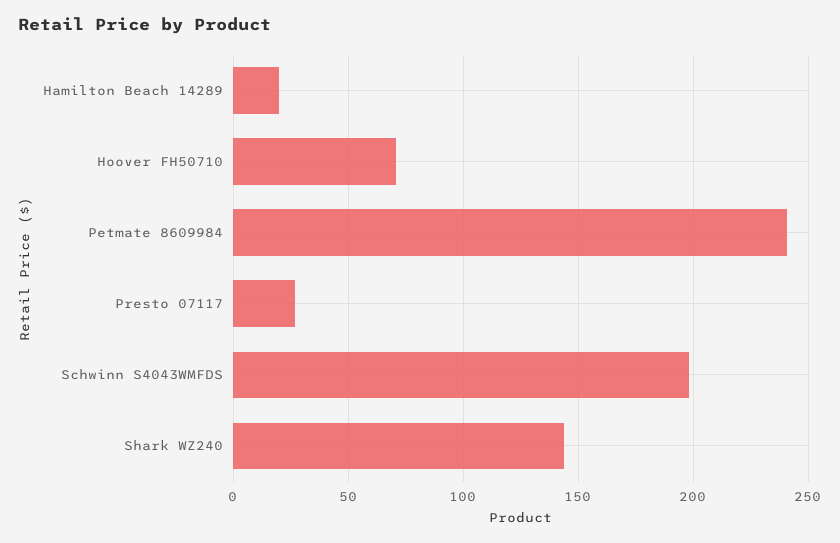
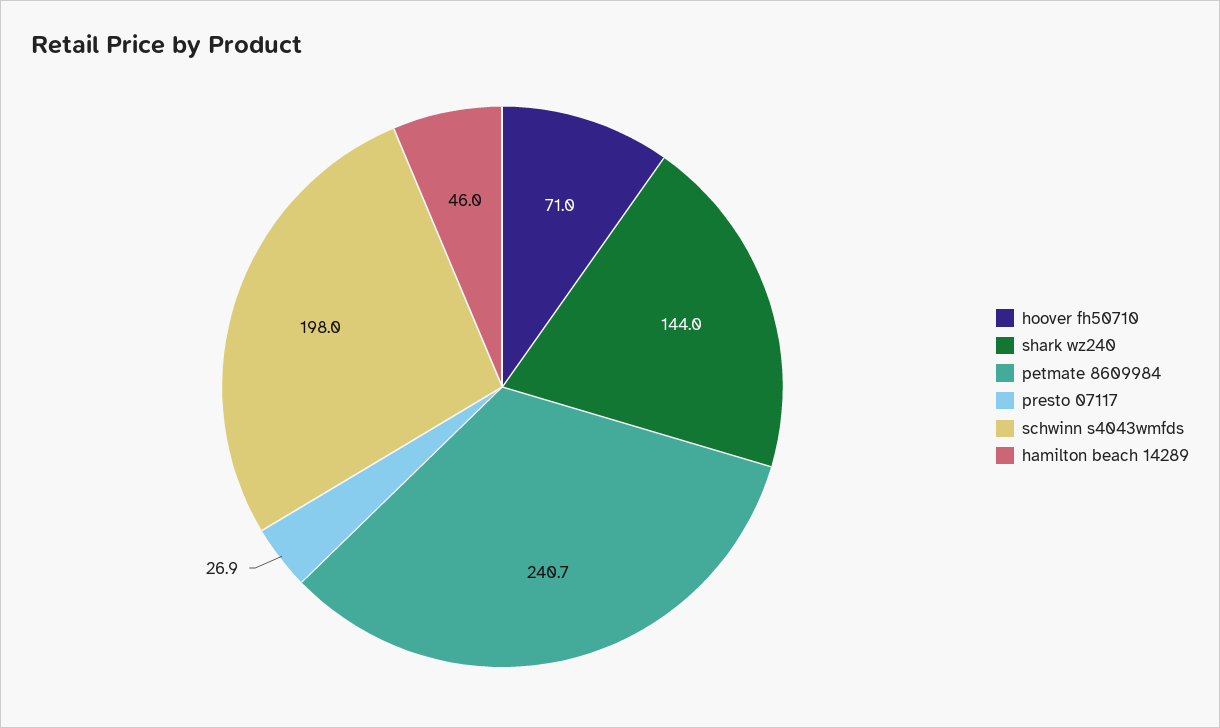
  {
-   "Hamilton Beach 14289": 20,
+   "Hamilton Beach 14289": 46,
    "Hoover FH50710": 71,
    "Petmate 8609984": 240.7,
    "Presto 07117": 26.9,
    "Schwinn S4043WMFDS": 198,
    "Shark WZ240": 144
  }

